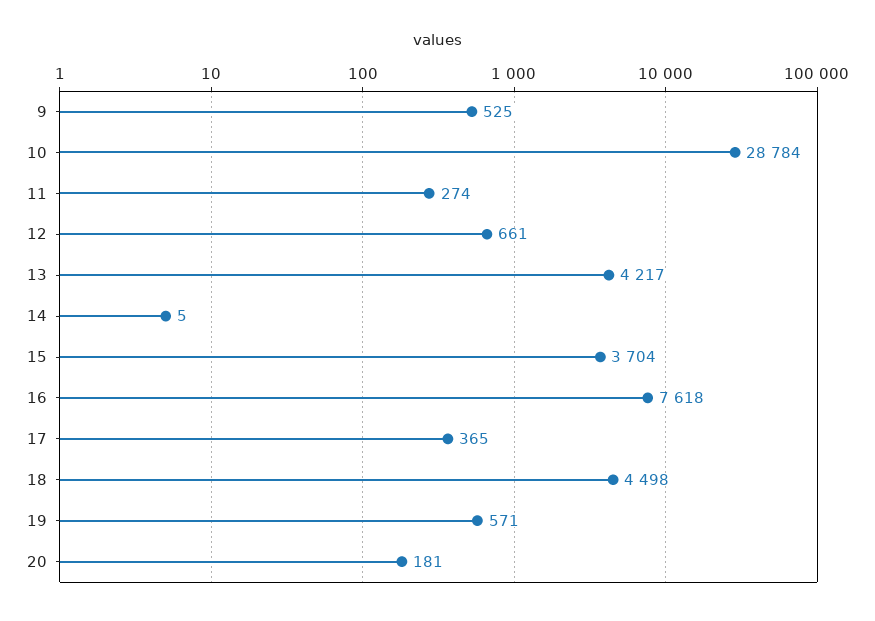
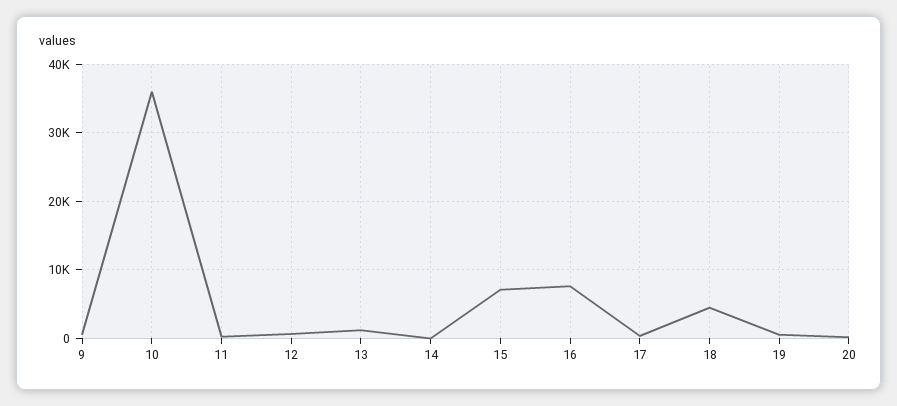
  {
    "9": 525,
-   "10": 28784,
+   "10": 36000,
    "11": 274,
    "12": 661,
-   "13": 4217,
+   "13": 1000,
    "14": 5,
-   "15": 3704,
+   "15": 7000,
    "16": 7618,
    "17": 365,
    "18": 4498,
    "19": 571,
    "20": 181
  }

